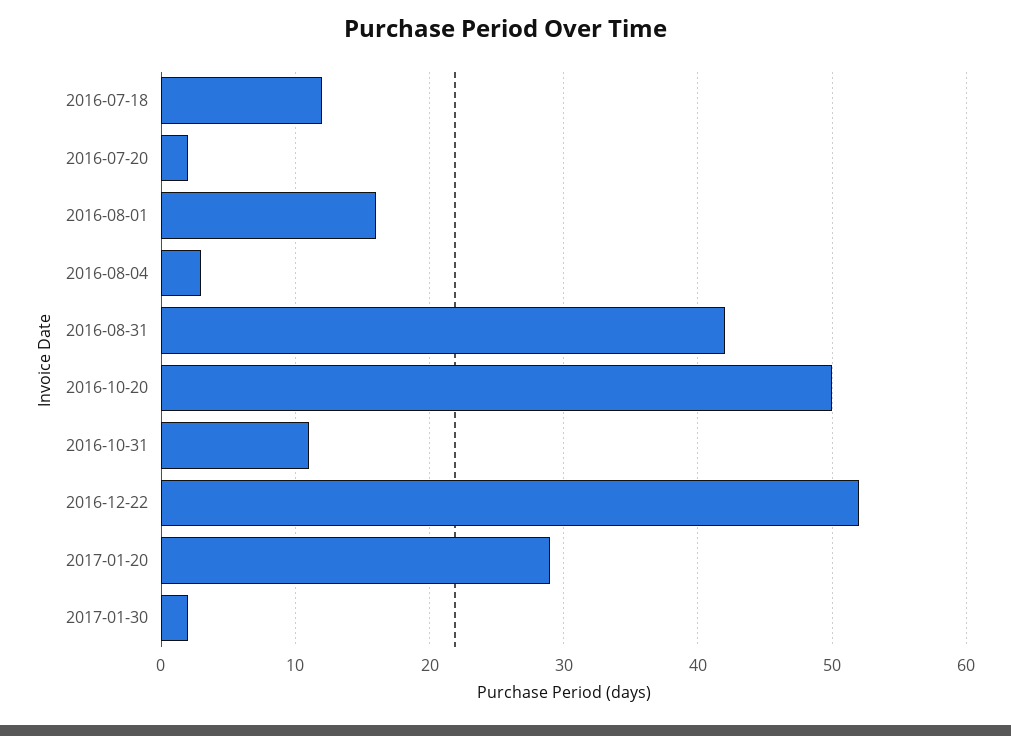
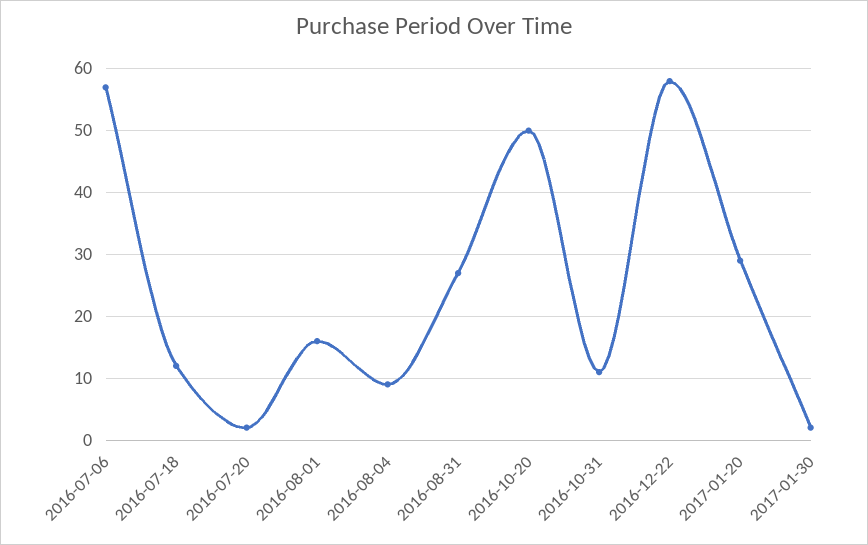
  {
    "2016-07-18": 12,
    "2016-07-20": 2,
    "2016-08-01": 16,
-   "2016-08-04": 3,
+   "2016-08-04": 9,
-   "2016-08-31": 42,
+   "2016-08-31": 27,
    "2016-10-20": 50,
    "2016-10-31": 11,
-   "2016-12-22": 52,
+   "2016-12-22": 58,
    "2017-01-20": 29,
-   "2017-01-30": 2
+   "2017-01-30": 2,
+   "2016-07-06": 57
  }

